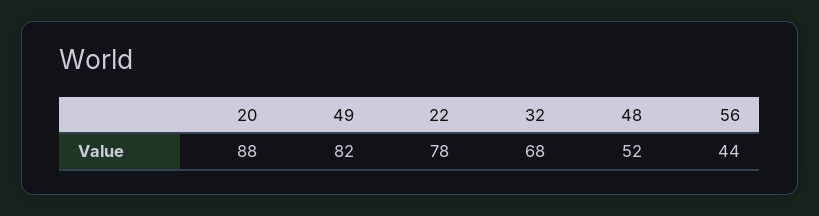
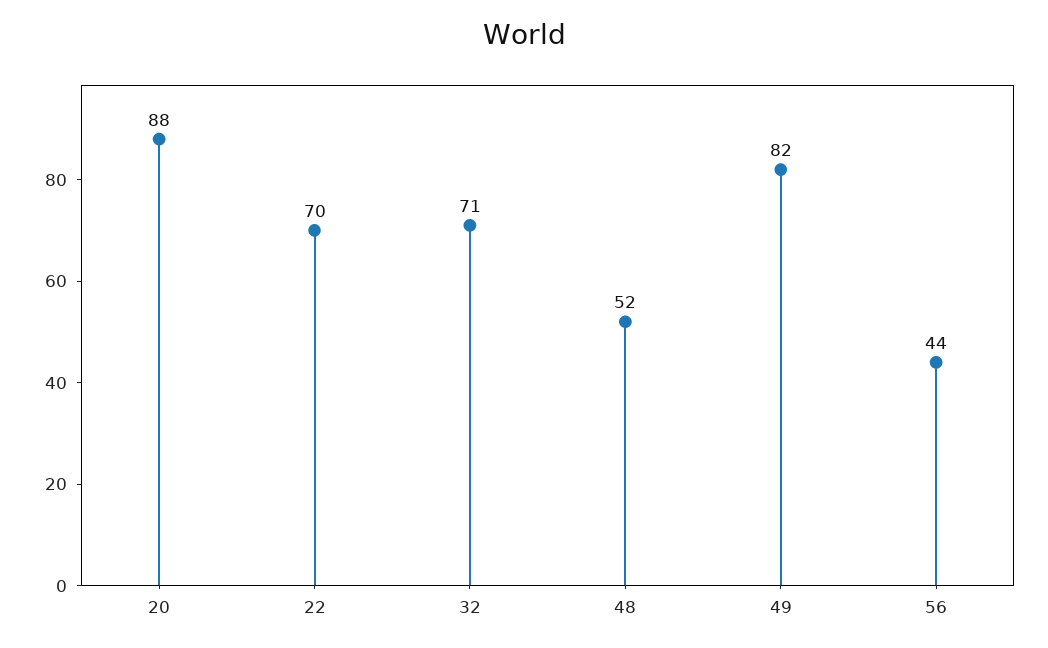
  {
    "20": 88,
    "49": 82,
-   "22": 78,
+   "22": 70,
-   "32": 68,
+   "32": 71,
    "48": 52,
    "56": 44
  }

